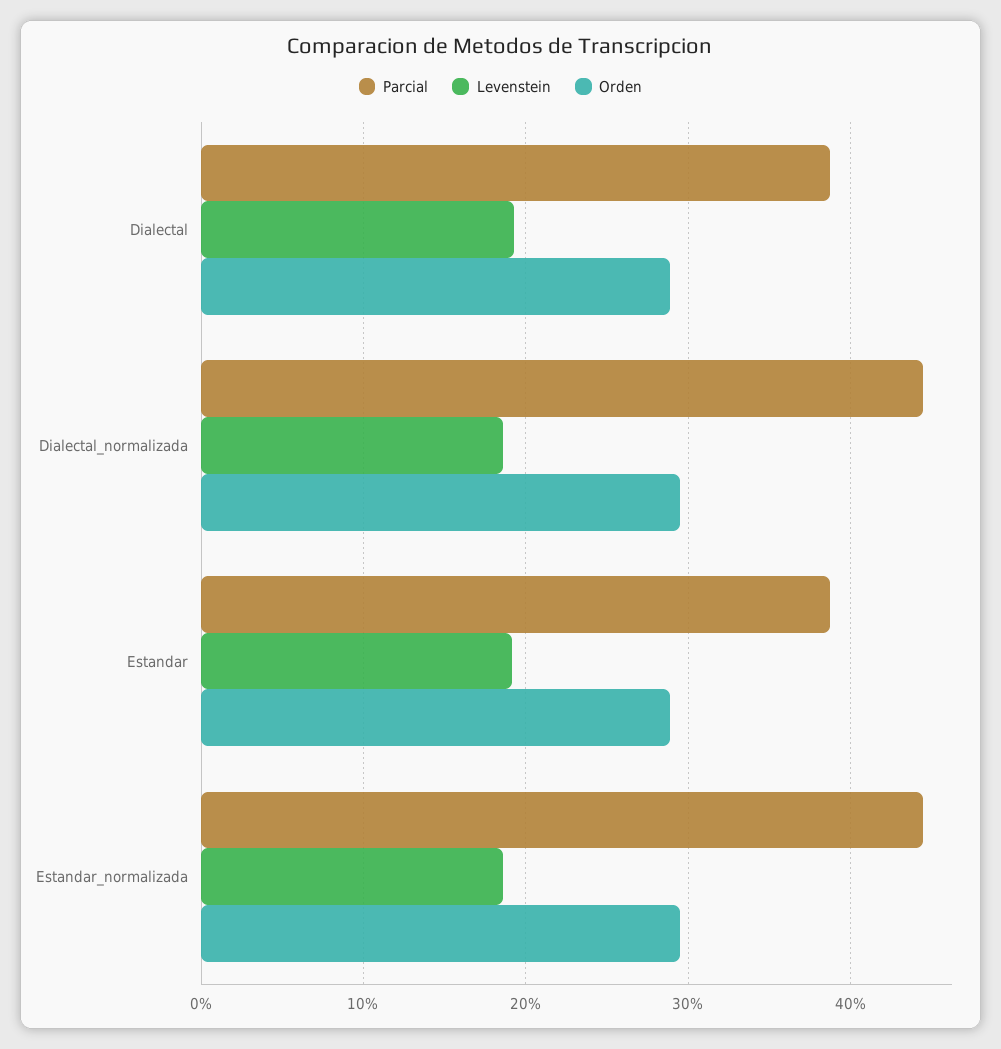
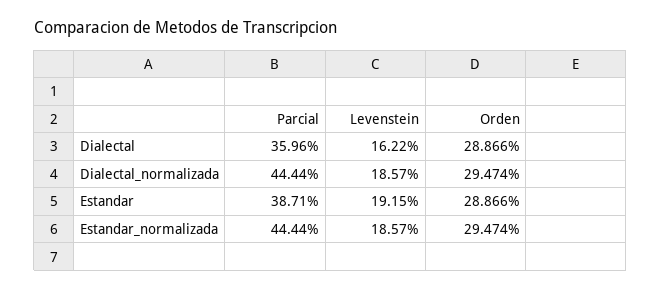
  {
    "Parcial": {
-     "Dialectal": 39,
+     "Dialectal": 35.96,
      "Dialectal_normalizada": 44.44,
      "Estandar": 38.71,
      "Estandar_normalizada": 44.44
    },
    "Levenstein": {
-     "Dialectal": 19,
+     "Dialectal": 16.22,
      "Dialectal_normalizada": 18.57,
      "Estandar": 19.15,
      "Estandar_normalizada": 18.57
    },
    "Orden": {
      "Dialectal": 28.866,
      "Dialectal_normalizada": 29.474,
      "Estandar": 28.866,
      "Estandar_normalizada": 29.474
    }
  }

